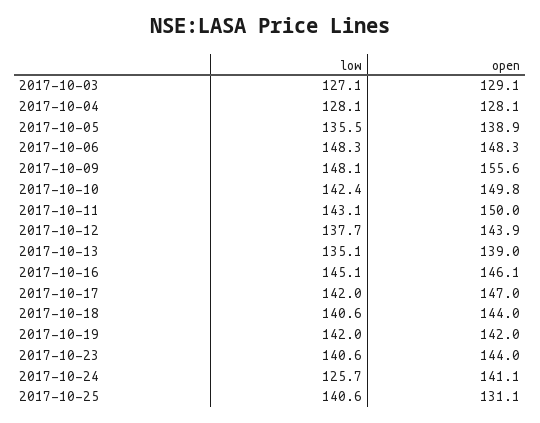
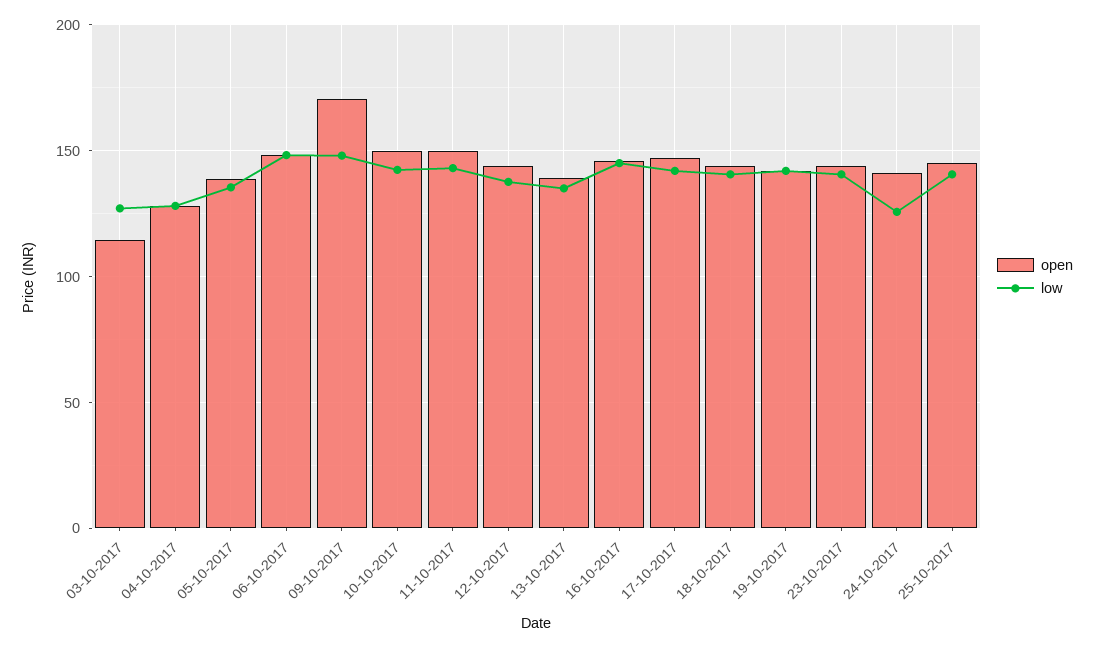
  {
    "low": {
      "2017-10-03": 127.1,
      "2017-10-04": 128.1,
      "2017-10-05": 135.5,
      "2017-10-06": 148.3,
      "2017-10-09": 148.1,
      "2017-10-10": 142.4,
      "2017-10-11": 143.1,
      "2017-10-12": 137.7,
      "2017-10-13": 135.1,
      "2017-10-16": 145.1,
      "2017-10-17": 142,
      "2017-10-18": 140.6,
      "2017-10-19": 142,
      "2017-10-23": 140.6,
      "2017-10-24": 125.7,
      "2017-10-25": 140.6
    },
    "open": {
-     "2017-10-03": 129.1,
+     "2017-10-03": 115,
      "2017-10-04": 128.1,
      "2017-10-05": 138.9,
      "2017-10-06": 148.3,
-     "2017-10-09": 155.6,
+     "2017-10-09": 170,
      "2017-10-10": 149.8,
      "2017-10-11": 150,
      "2017-10-12": 143.9,
      "2017-10-13": 139,
      "2017-10-16": 146.1,
      "2017-10-17": 147,
      "2017-10-18": 144,
      "2017-10-19": 142,
      "2017-10-23": 144,
      "2017-10-24": 141.1,
-     "2017-10-25": 131.1
+     "2017-10-25": 145
    }
  }

